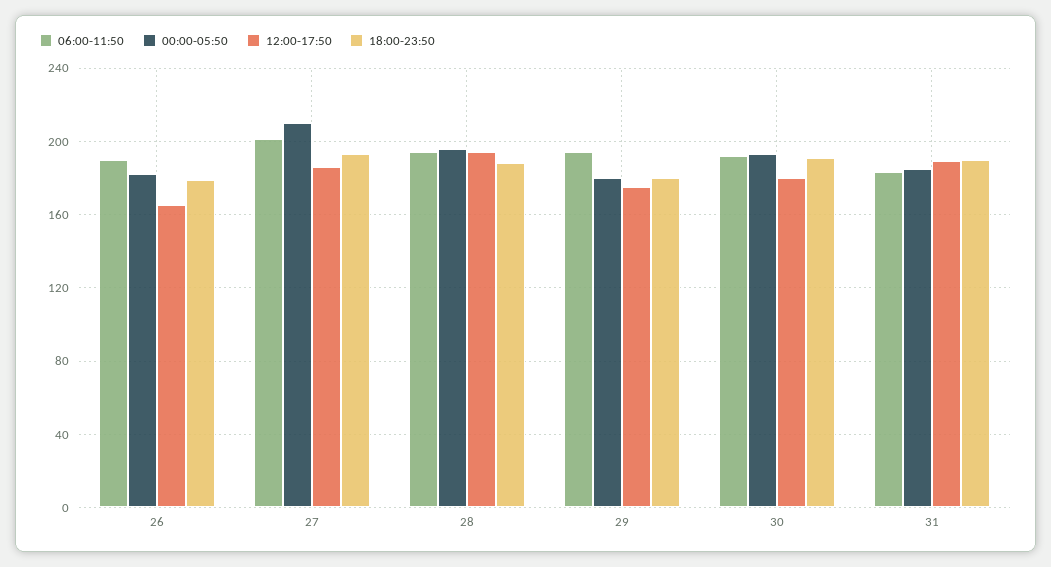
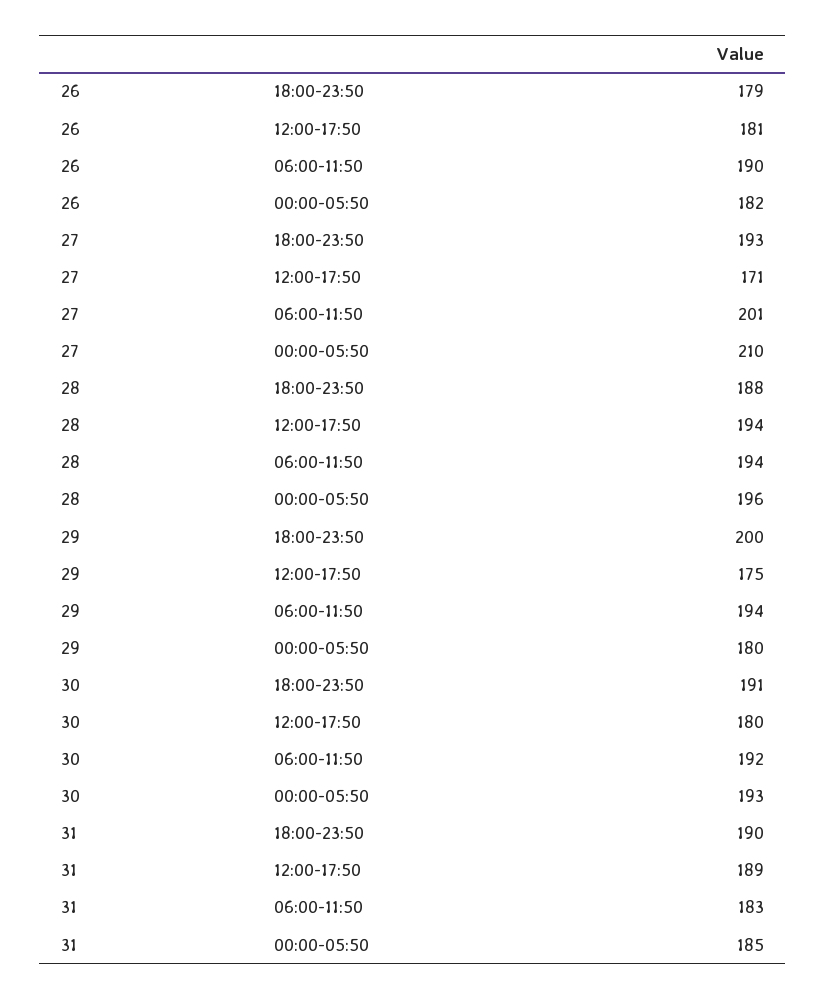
  {
    "06:00-11:50": {
      "26": 190,
      "27": 201,
      "28": 194,
      "29": 194,
      "30": 192,
      "31": 183
    },
    "00:00-05:50": {
      "26": 182,
      "27": 210,
      "28": 196,
      "29": 180,
      "30": 193,
      "31": 185
    },
    "12:00-17:50": {
-     "26": 165,
+     "26": 181,
-     "27": 185,
+     "27": 171,
      "28": 194,
      "29": 175,
      "30": 180,
      "31": 189
    },
    "18:00-23:50": {
      "26": 179,
      "27": 193,
      "28": 188,
-     "29": 180,
+     "29": 200,
      "30": 191,
      "31": 190
    }
  }

